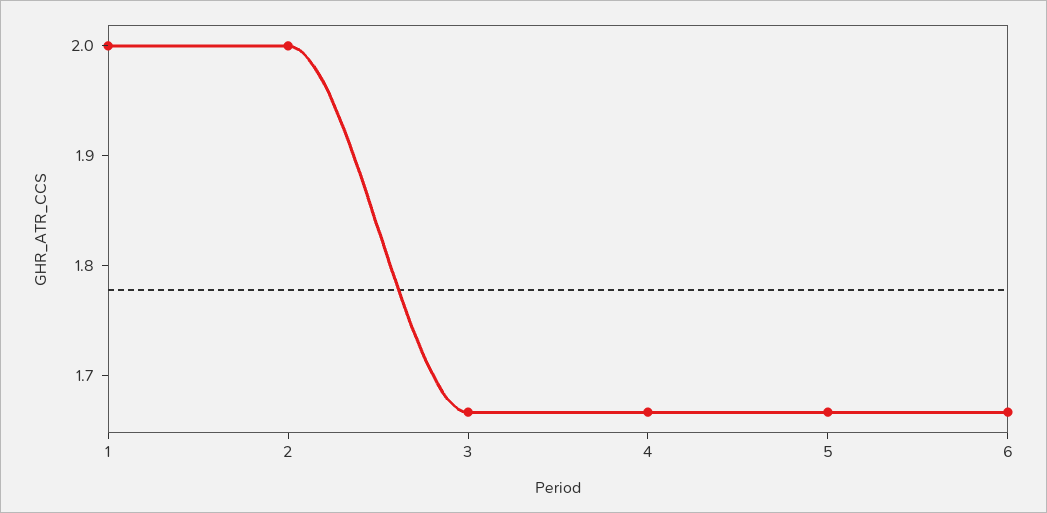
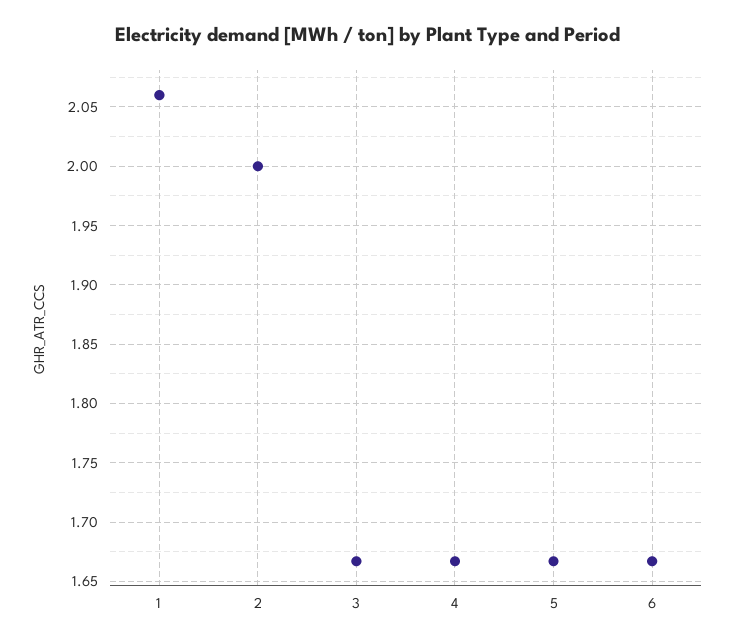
  {
-   "1": 2,
+   "1": 2.06,
    "2": 2,
    "3": 1.67,
    "4": 1.67,
    "5": 1.67,
    "6": 1.67
  }

